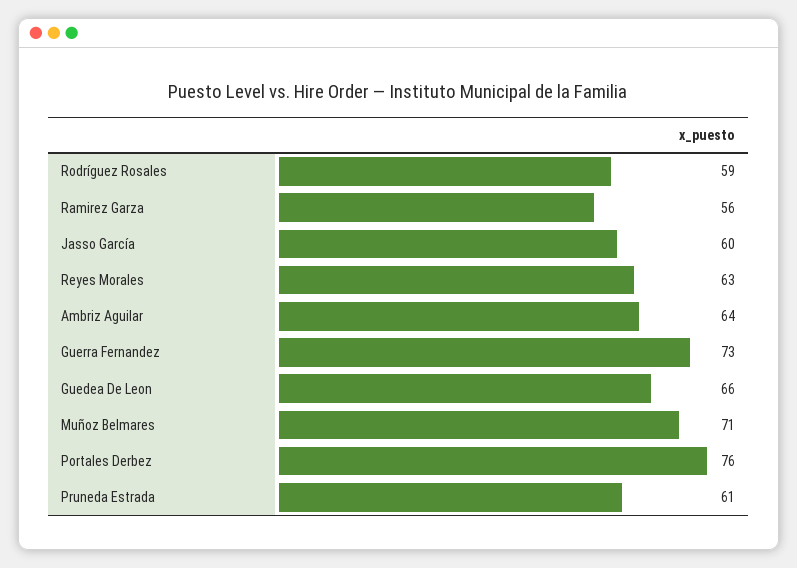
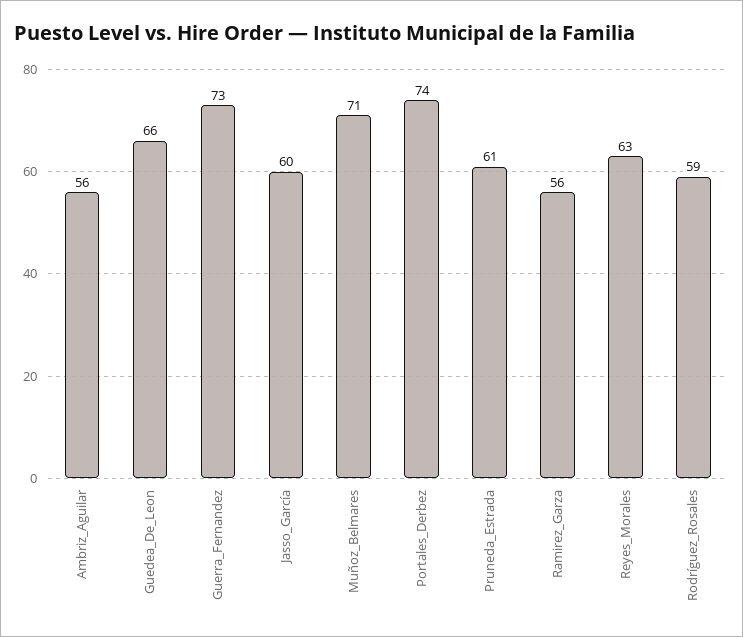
  {
    "Rodríguez Rosales": 59,
    "Ramirez Garza": 56,
    "Jasso García": 60,
    "Reyes Morales": 63,
-   "Ambriz Aguilar": 64,
+   "Ambriz Aguilar": 56,
    "Guerra Fernandez": 73,
    "Guedea De Leon": 66,
    "Muñoz Belmares": 71,
-   "Portales Derbez": 76,
+   "Portales Derbez": 74,
    "Pruneda Estrada": 61
  }

